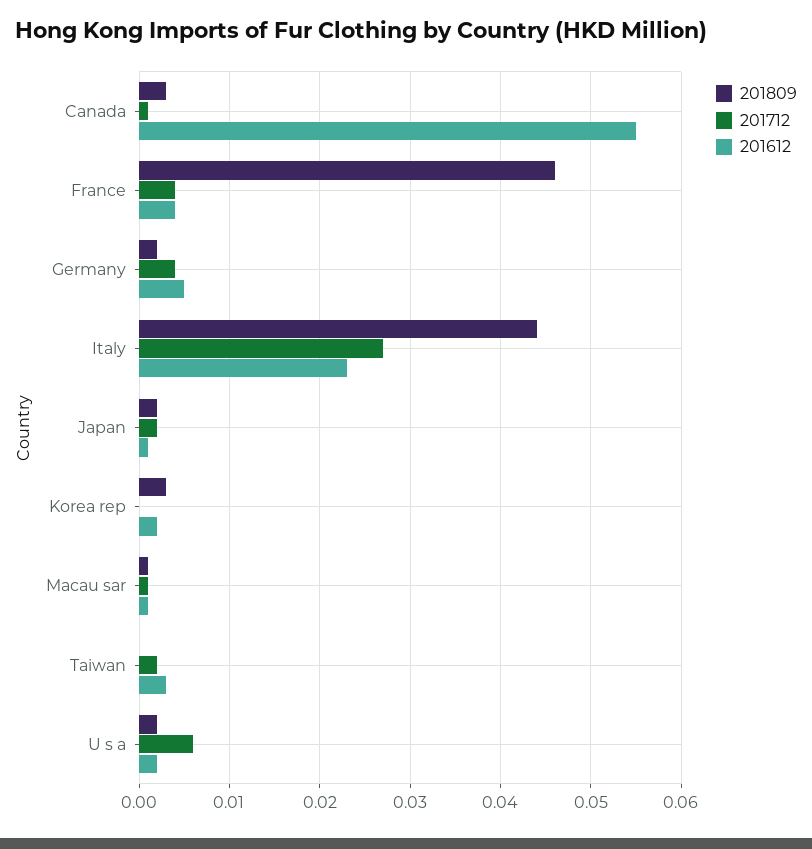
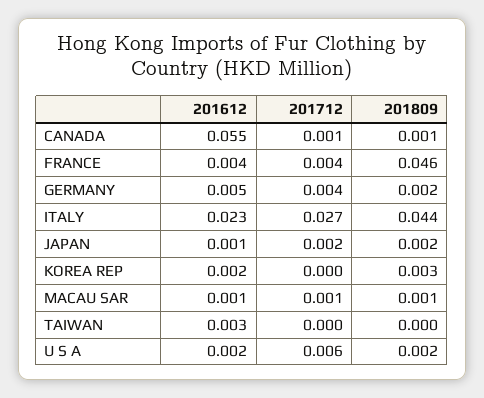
  {
    "201809": {
-     "Canada": 0.003,
+     "Canada": 0.001,
      "France": 0.046,
      "Germany": 0.002,
      "Italy": 0.044,
      "Japan": 0.002,
      "Korea rep": 0.003,
      "Macau sar": 0.001,
      "Taiwan": 0,
      "U s a": 0.002
    },
    "201712": {
      "Canada": 0.001,
      "France": 0.004,
      "Germany": 0.004,
      "Italy": 0.027,
      "Japan": 0.002,
      "Korea rep": 0,
      "Macau sar": 0.001,
-     "Taiwan": 0.002,
+     "Taiwan": 0,
      "U s a": 0.006
    },
    "201612": {
      "Canada": 0.055,
      "France": 0.004,
      "Germany": 0.005,
      "Italy": 0.023,
      "Japan": 0.001,
      "Korea rep": 0.002,
      "Macau sar": 0.001,
      "Taiwan": 0.003,
      "U s a": 0.002
    }
  }

